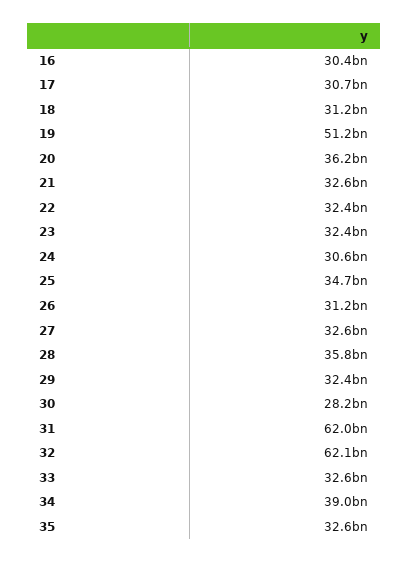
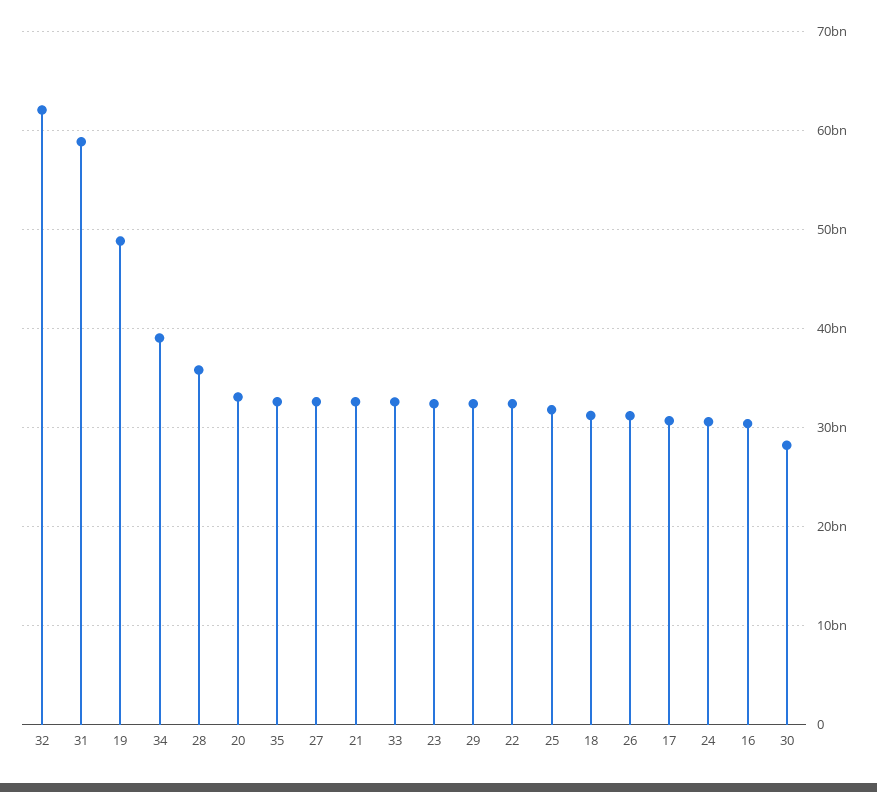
  {
    "16": 30400000000,
    "17": 30700000000,
    "18": 31200000000,
-   "19": 51200000000,
+   "19": 49000000000,
-   "20": 36200000000,
+   "20": 33000000000,
    "21": 32600000000,
    "22": 32400000000,
    "23": 32400000000,
    "24": 30600000000,
-   "25": 34700000000,
+   "25": 32000000000,
    "26": 31200000000,
    "27": 32600000000,
    "28": 35800000000,
    "29": 32400000000,
    "30": 28200000000,
-   "31": 62000000000,
+   "31": 59000000000,
    "32": 62100000000,
    "33": 32600000000,
    "34": 39000000000,
    "35": 32600000000
  }

